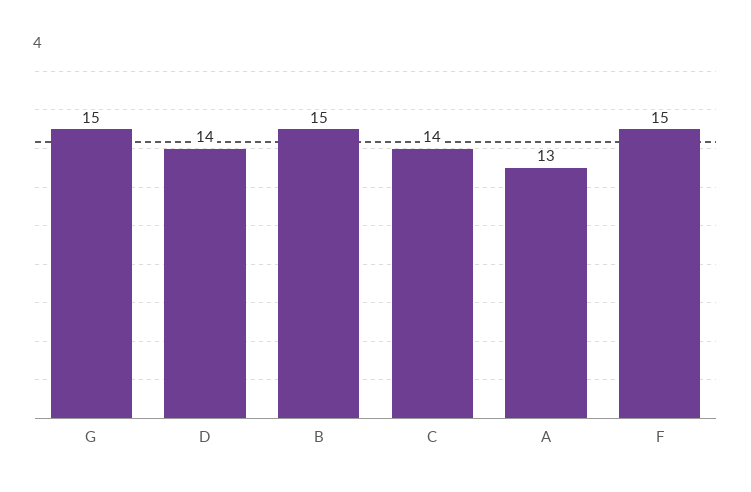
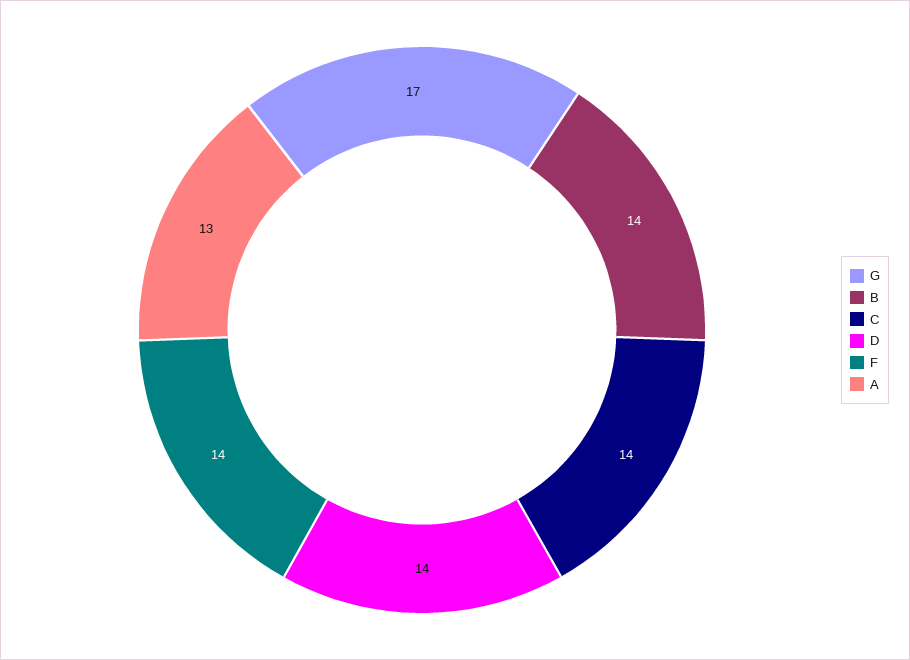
  {
-   "G": 15,
+   "G": 17,
    "D": 14,
-   "B": 15,
+   "B": 14,
    "C": 14,
    "A": 13,
-   "F": 15
+   "F": 14
  }

